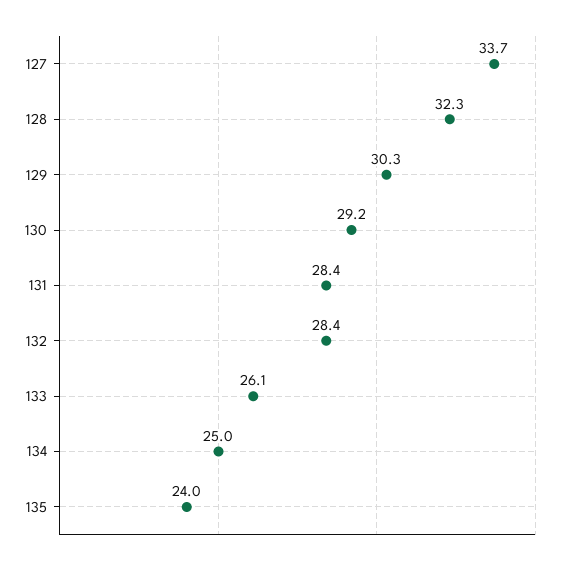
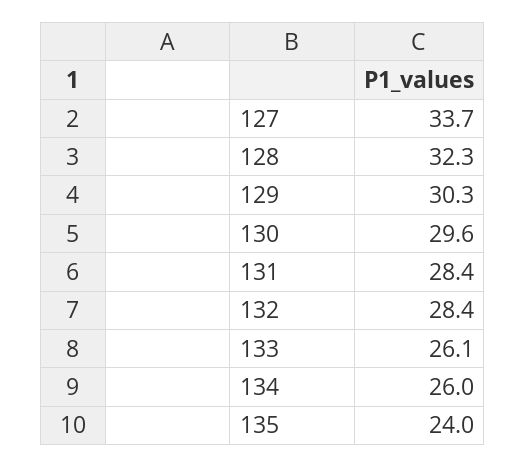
  {
    "127": 33.7,
    "128": 32.3,
    "129": 30.3,
-   "130": 29.2,
+   "130": 29.6,
    "131": 28.4,
    "132": 28.4,
    "133": 26.1,
-   "134": 25,
+   "134": 26,
    "135": 24
  }

